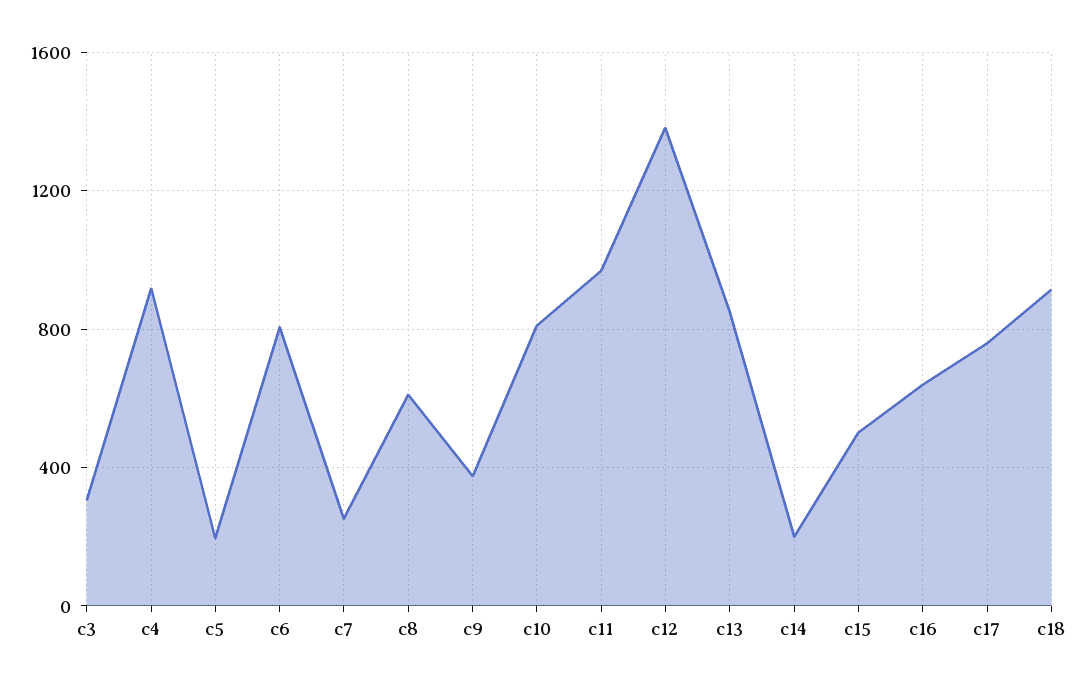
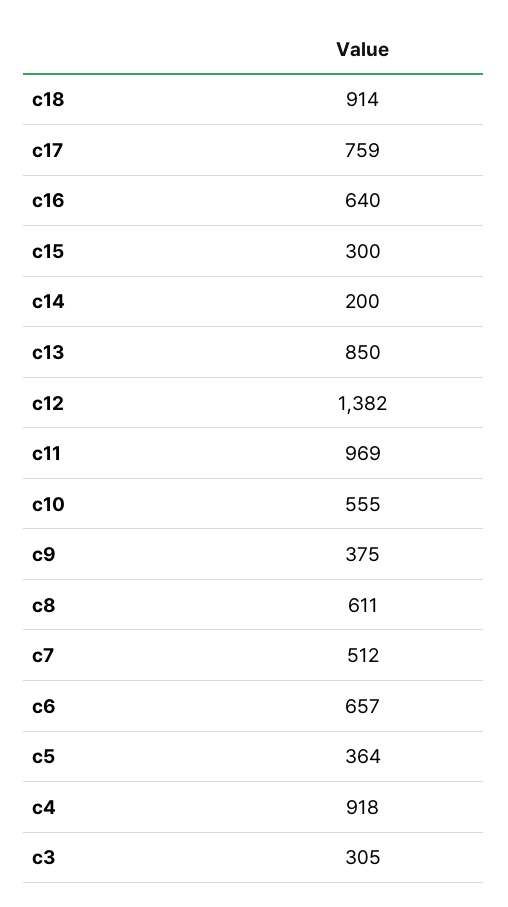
  {
    "c3": 305,
    "c4": 918,
-   "c5": 200,
+   "c5": 364,
-   "c6": 800,
+   "c6": 657,
-   "c7": 250,
+   "c7": 512,
    "c8": 611,
    "c9": 375,
-   "c10": 800,
+   "c10": 555,
    "c11": 969,
    "c12": 1382,
    "c13": 850,
    "c14": 200,
-   "c15": 500,
+   "c15": 300,
    "c16": 640,
    "c17": 759,
    "c18": 914
  }

